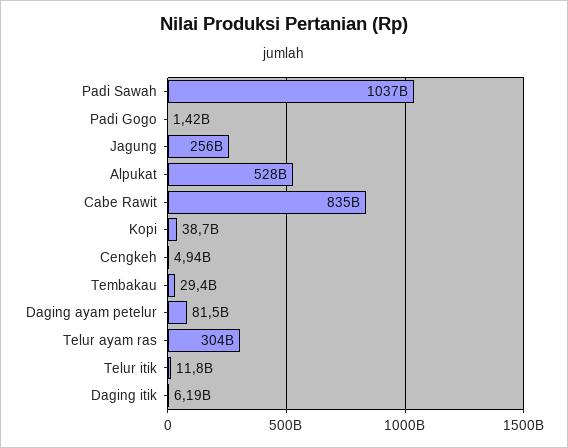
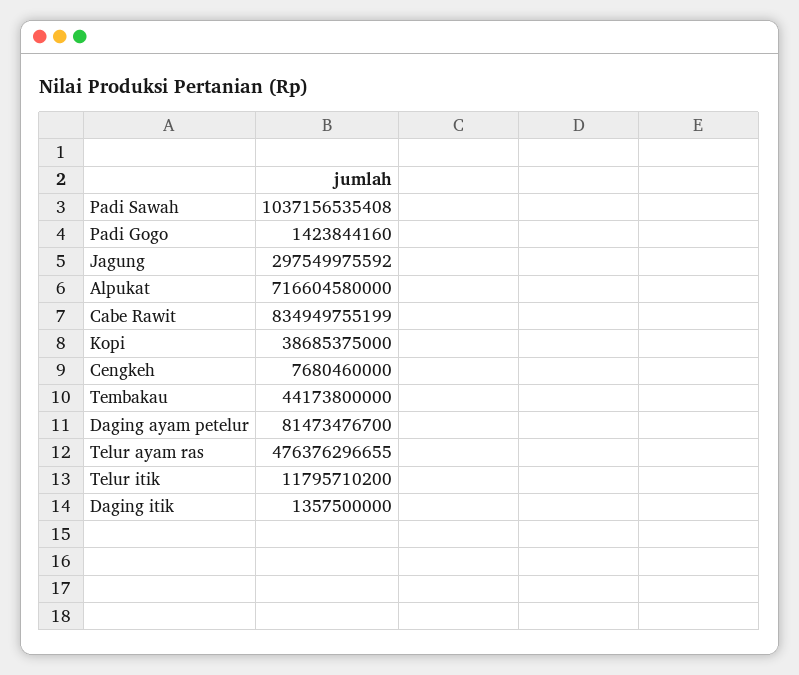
  {
    "Padi Sawah": 1037156535408,
    "Padi Gogo": 1423844160,
-   "Jagung": 256000000000,
+   "Jagung": 297549975592,
-   "Alpukat": 528000000000,
+   "Alpukat": 716604580000,
    "Cabe Rawit": 834949755199,
    "Kopi": 38685375000,
-   "Cengkeh": 4940000000,
+   "Cengkeh": 7680460000,
-   "Tembakau": 29400000000,
+   "Tembakau": 44173800000,
    "Daging ayam petelur": 81473476700,
-   "Telur ayam ras": 304000000000,
+   "Telur ayam ras": 476376296655,
    "Telur itik": 11795710200,
-   "Daging itik": 6190000000
+   "Daging itik": 1357500000
  }

